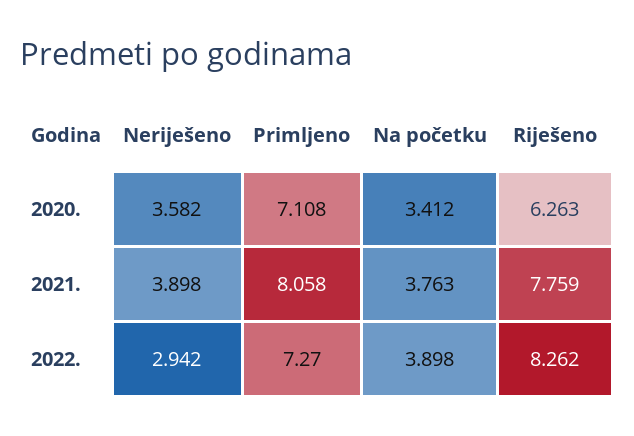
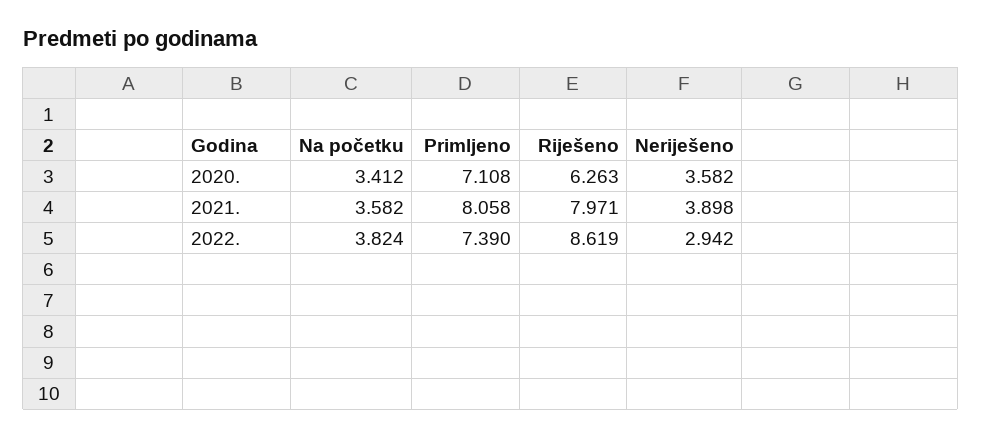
  {
    "Neriješeno": {
      "2020.": 3.582,
      "2021.": 3.898,
      "2022.": 2.942
    },
    "Primljeno": {
      "2020.": 7.108,
      "2021.": 8.058,
-     "2022.": 7.27
+     "2022.": 7.39
    },
    "Na početku": {
      "2020.": 3.412,
-     "2021.": 3.763,
+     "2021.": 3.582,
-     "2022.": 3.898
+     "2022.": 3.824
    },
    "Riješeno": {
      "2020.": 6.263,
-     "2021.": 7.759,
+     "2021.": 7.971,
-     "2022.": 8.262
+     "2022.": 8.619
    }
  }

